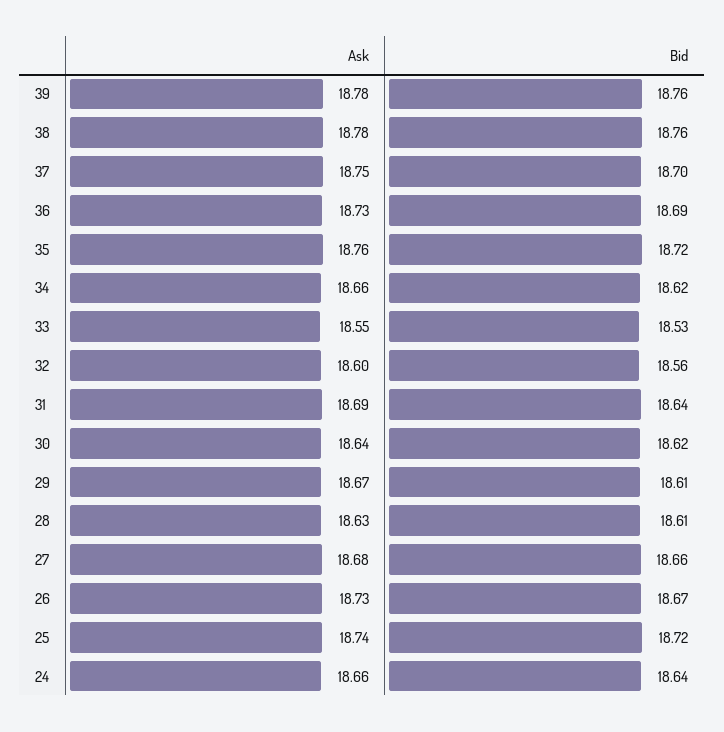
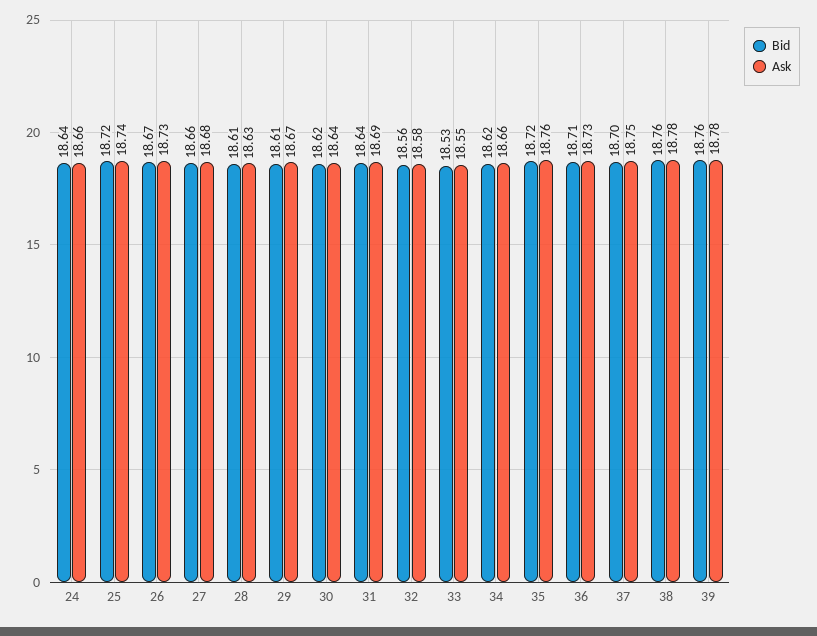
  {
    "Ask": {
      "39": 18.78,
      "38": 18.78,
      "37": 18.75,
      "36": 18.73,
      "35": 18.76,
      "34": 18.66,
      "33": 18.55,
-     "32": 18.6,
+     "32": 18.58,
      "31": 18.69,
      "30": 18.64,
      "29": 18.67,
      "28": 18.63,
      "27": 18.68,
      "26": 18.73,
      "25": 18.74,
      "24": 18.66
    },
    "Bid": {
      "39": 18.76,
      "38": 18.76,
      "37": 18.7,
-     "36": 18.69,
+     "36": 18.71,
      "35": 18.72,
      "34": 18.62,
      "33": 18.53,
      "32": 18.56,
      "31": 18.64,
      "30": 18.62,
      "29": 18.61,
      "28": 18.61,
      "27": 18.66,
      "26": 18.67,
      "25": 18.72,
      "24": 18.64
    }
  }

